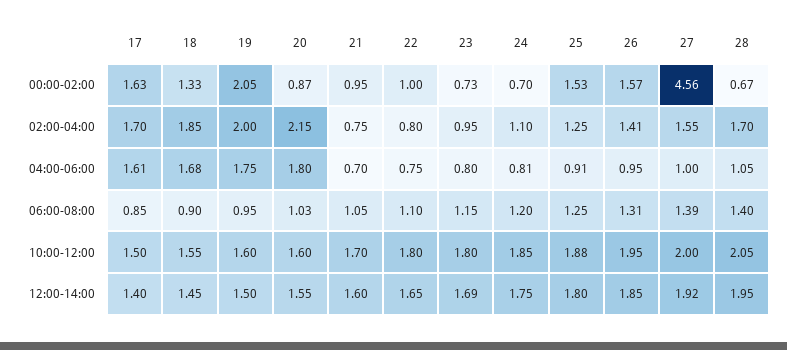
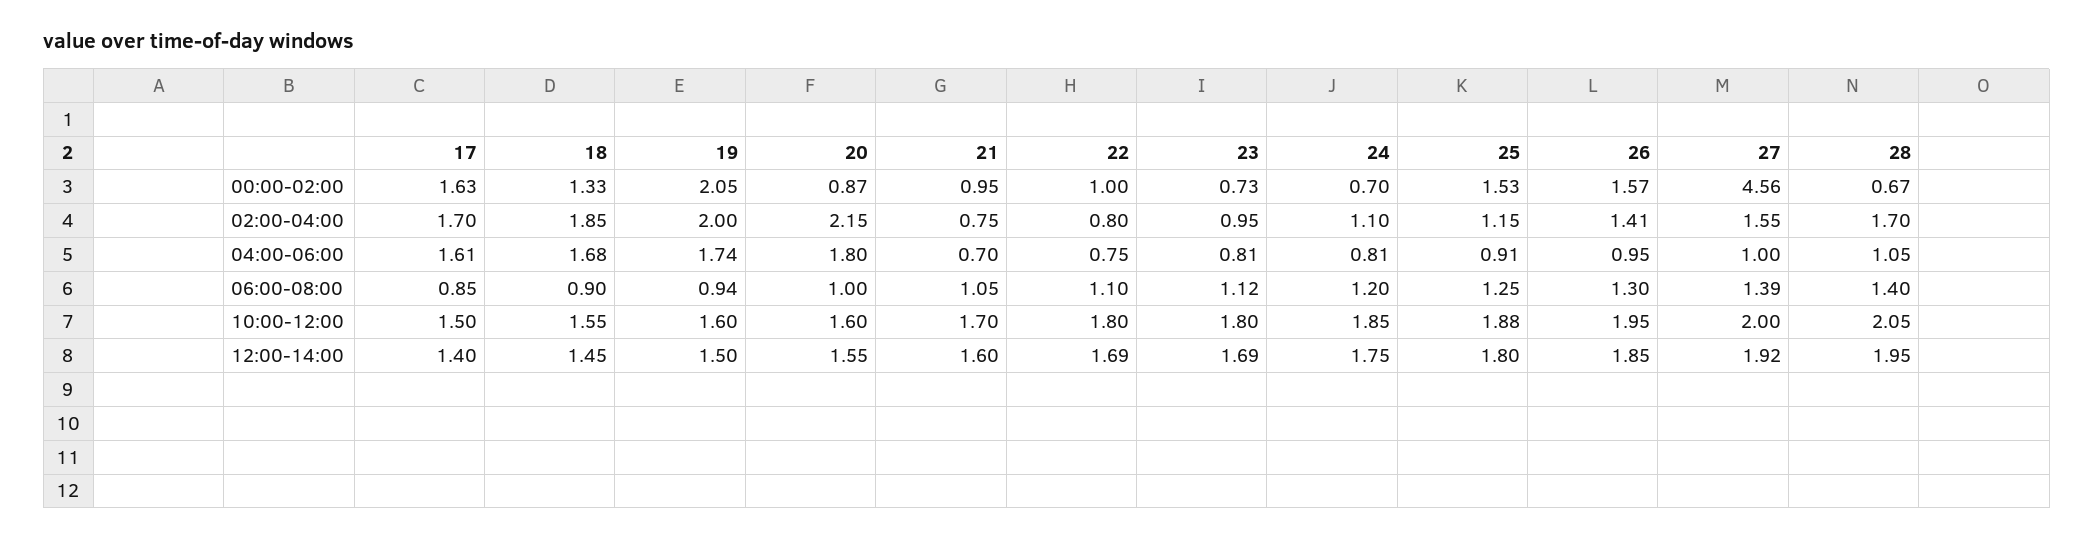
  {
    "17": {
      "00:00-02:00": 1.63,
      "02:00-04:00": 1.7,
      "04:00-06:00": 1.61,
      "06:00-08:00": 0.85,
      "10:00-12:00": 1.5,
      "12:00-14:00": 1.4
    },
    "18": {
      "00:00-02:00": 1.33,
      "02:00-04:00": 1.85,
      "04:00-06:00": 1.68,
      "06:00-08:00": 0.9,
      "10:00-12:00": 1.55,
      "12:00-14:00": 1.45
    },
    "19": {
      "00:00-02:00": 2.05,
      "02:00-04:00": 2,
-     "04:00-06:00": 1.75,
+     "04:00-06:00": 1.74,
-     "06:00-08:00": 0.95,
+     "06:00-08:00": 0.94,
      "10:00-12:00": 1.6,
      "12:00-14:00": 1.5
    },
    "20": {
      "00:00-02:00": 0.87,
      "02:00-04:00": 2.15,
      "04:00-06:00": 1.8,
-     "06:00-08:00": 1.03,
+     "06:00-08:00": 1,
      "10:00-12:00": 1.6,
      "12:00-14:00": 1.55
    },
    "21": {
      "00:00-02:00": 0.95,
      "02:00-04:00": 0.75,
      "04:00-06:00": 0.7,
      "06:00-08:00": 1.05,
      "10:00-12:00": 1.7,
      "12:00-14:00": 1.6
    },
    "22": {
      "00:00-02:00": 1,
      "02:00-04:00": 0.8,
      "04:00-06:00": 0.75,
      "06:00-08:00": 1.1,
      "10:00-12:00": 1.8,
-     "12:00-14:00": 1.65
+     "12:00-14:00": 1.69
    },
    "23": {
      "00:00-02:00": 0.73,
      "02:00-04:00": 0.95,
-     "04:00-06:00": 0.8,
+     "04:00-06:00": 0.81,
-     "06:00-08:00": 1.15,
+     "06:00-08:00": 1.12,
      "10:00-12:00": 1.8,
      "12:00-14:00": 1.69
    },
    "24": {
      "00:00-02:00": 0.7,
      "02:00-04:00": 1.1,
      "04:00-06:00": 0.81,
      "06:00-08:00": 1.2,
      "10:00-12:00": 1.85,
      "12:00-14:00": 1.75
    },
    "25": {
      "00:00-02:00": 1.53,
-     "02:00-04:00": 1.25,
+     "02:00-04:00": 1.15,
      "04:00-06:00": 0.91,
      "06:00-08:00": 1.25,
      "10:00-12:00": 1.88,
      "12:00-14:00": 1.8
    },
    "26": {
      "00:00-02:00": 1.57,
      "02:00-04:00": 1.41,
      "04:00-06:00": 0.95,
-     "06:00-08:00": 1.31,
+     "06:00-08:00": 1.3,
      "10:00-12:00": 1.95,
      "12:00-14:00": 1.85
    },
    "27": {
      "00:00-02:00": 4.56,
      "02:00-04:00": 1.55,
      "04:00-06:00": 1,
      "06:00-08:00": 1.39,
      "10:00-12:00": 2,
      "12:00-14:00": 1.92
    },
    "28": {
      "00:00-02:00": 0.67,
      "02:00-04:00": 1.7,
      "04:00-06:00": 1.05,
      "06:00-08:00": 1.4,
      "10:00-12:00": 2.05,
      "12:00-14:00": 1.95
    }
  }

